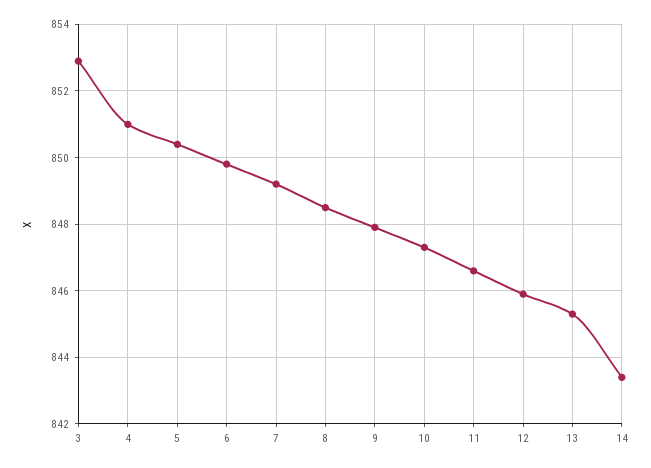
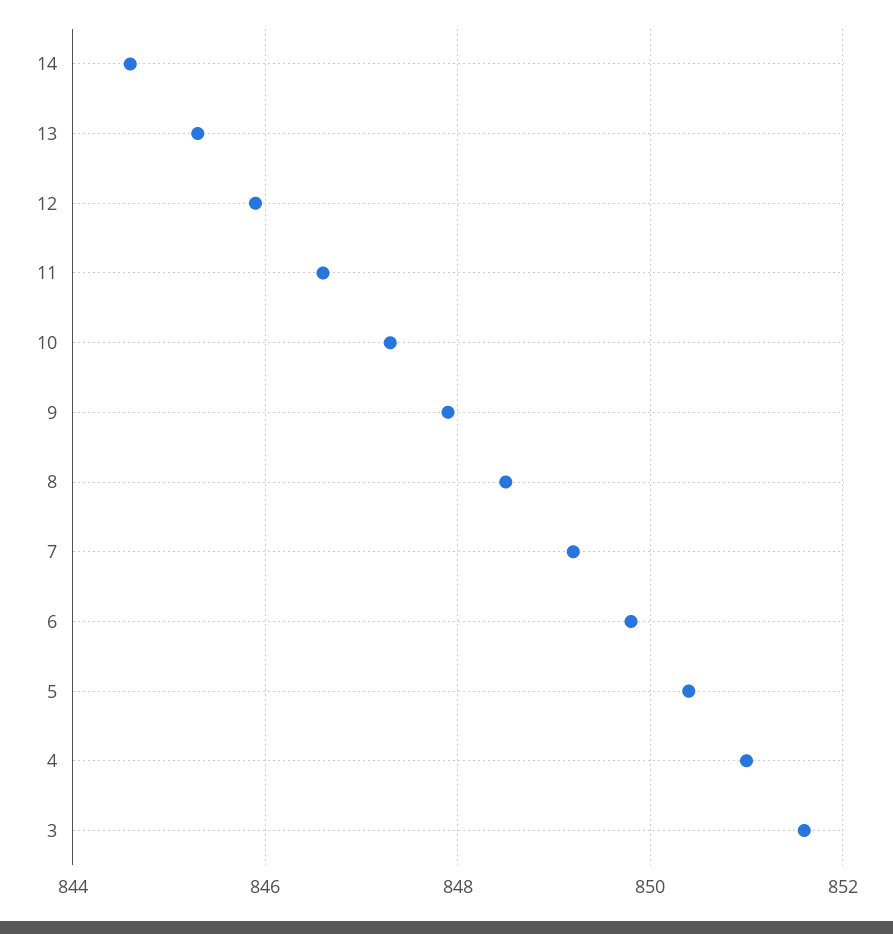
  {
-   "3": 853,
+   "3": 851.5,
    "4": 851,
    "5": 850.5,
    "6": 850,
    "7": 849,
    "8": 848.5,
    "9": 848,
    "10": 847.5,
    "11": 846.5,
    "12": 846,
    "13": 845.5,
-   "14": 843.5
+   "14": 844.5
  }

